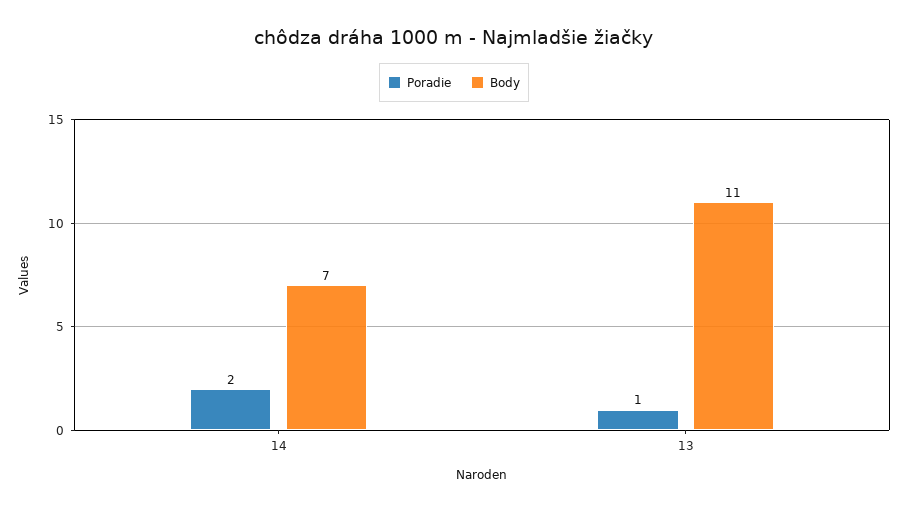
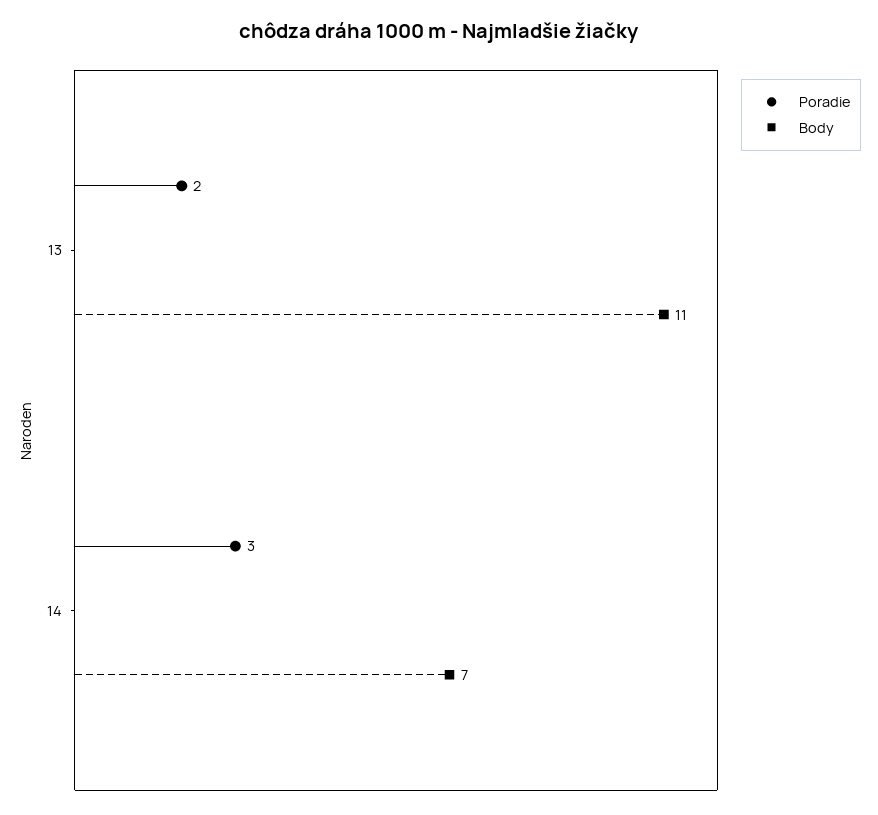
  {
    "Poradie": {
-     "14": 2,
+     "14": 3,
-     "13": 1
+     "13": 2
    },
    "Body": {
      "14": 7,
      "13": 11
    }
  }

